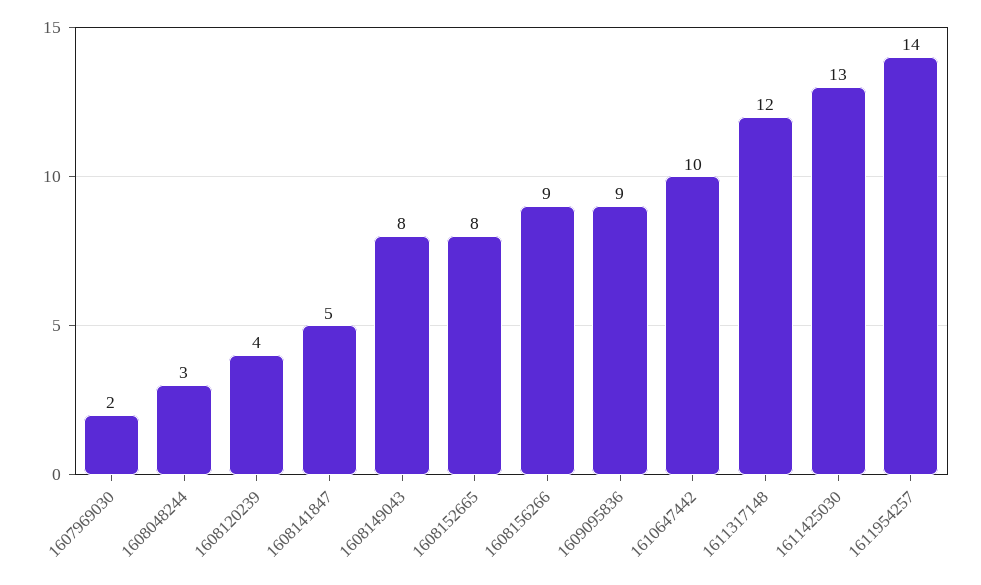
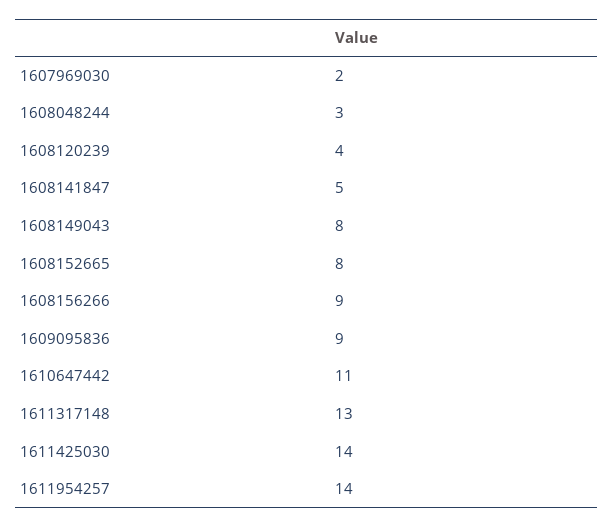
  {
    "1607969030": 2,
    "1608048244": 3,
    "1608120239": 4,
    "1608141847": 5,
    "1608149043": 8,
    "1608152665": 8,
    "1608156266": 9,
    "1609095836": 9,
-   "1610647442": 10,
+   "1610647442": 11,
-   "1611317148": 12,
+   "1611317148": 13,
-   "1611425030": 13,
+   "1611425030": 14,
    "1611954257": 14
  }

